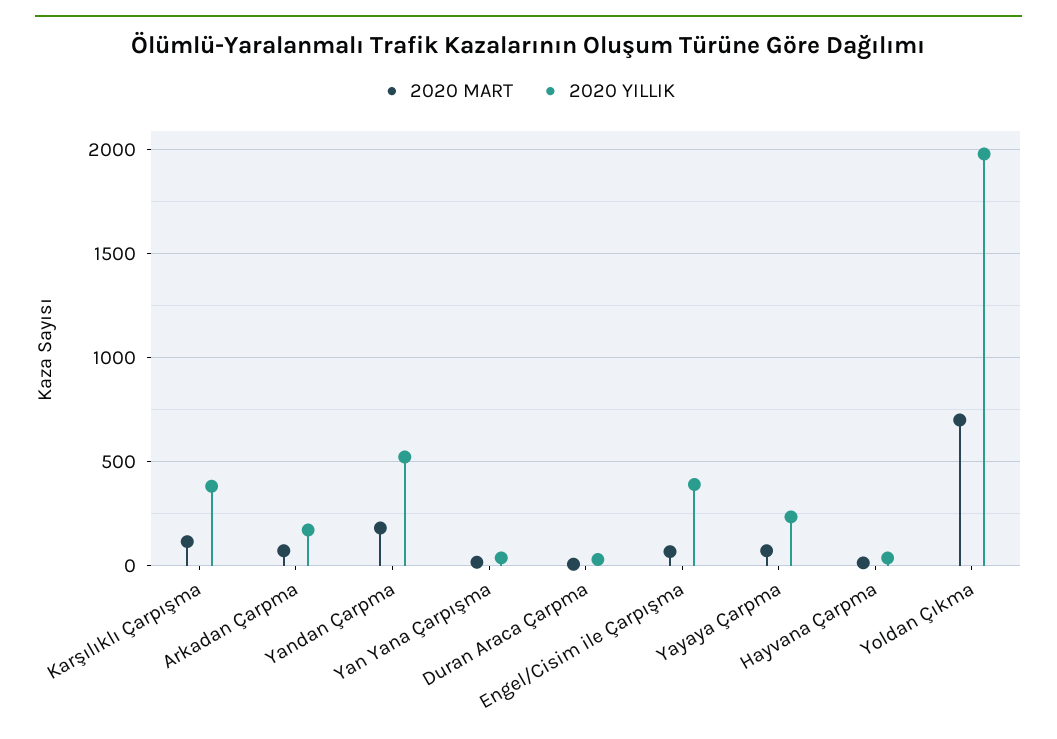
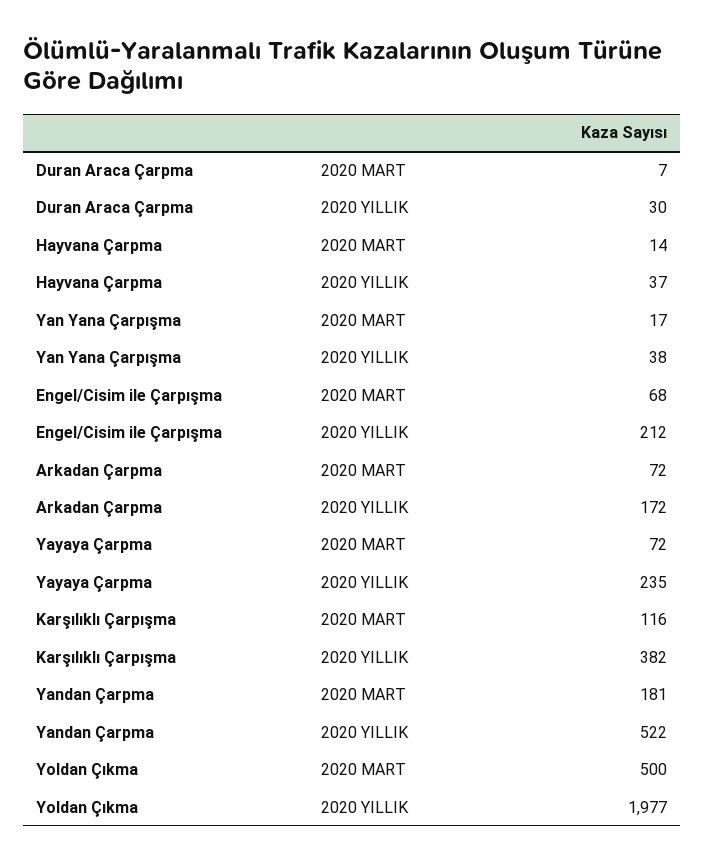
  {
    "2020 MART": {
      "Karşılıklı Çarpışma": 116,
      "Arkadan Çarpma": 72,
      "Yandan Çarpma": 181,
      "Yan Yana Çarpışma": 17,
      "Duran Araca Çarpma": 7,
      "Engel/Cisim ile Çarpışma": 68,
      "Yayaya Çarpma": 72,
      "Hayvana Çarpma": 14,
-     "Yoldan Çıkma": 700
+     "Yoldan Çıkma": 500
    },
    "2020 YILLIK": {
      "Karşılıklı Çarpışma": 382,
      "Arkadan Çarpma": 172,
      "Yandan Çarpma": 522,
      "Yan Yana Çarpışma": 38,
      "Duran Araca Çarpma": 30,
-     "Engel/Cisim ile Çarpışma": 400,
+     "Engel/Cisim ile Çarpışma": 212,
      "Yayaya Çarpma": 235,
      "Hayvana Çarpma": 37,
      "Yoldan Çıkma": 1977
    }
  }

